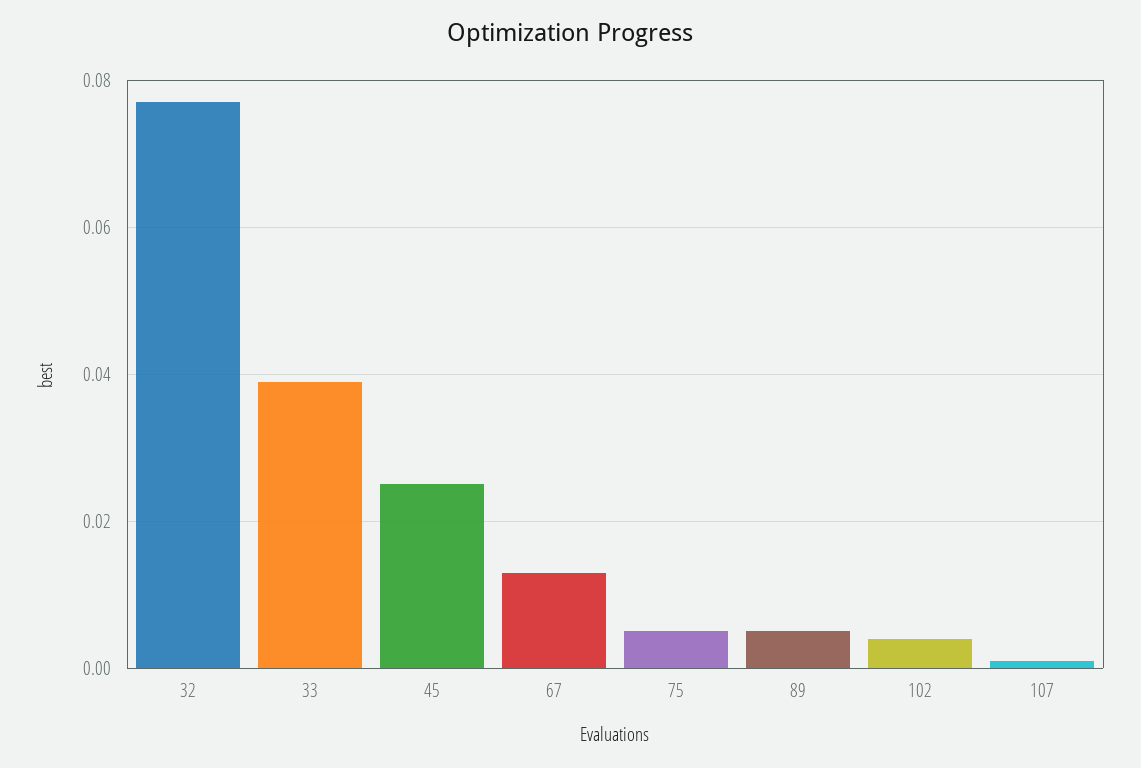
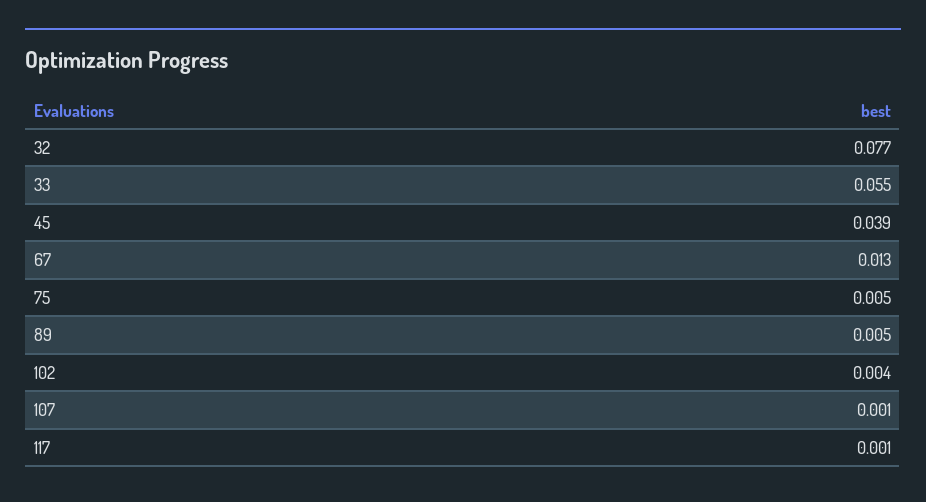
  {
    "32": 0.077,
-   "33": 0.04,
+   "33": 0.055,
-   "45": 0.025,
+   "45": 0.039,
    "67": 0.013,
    "75": 0.005,
    "89": 0.005,
    "102": 0.004,
-   "107": 0.001
+   "107": 0.001,
+   "117": 0.001
  }

